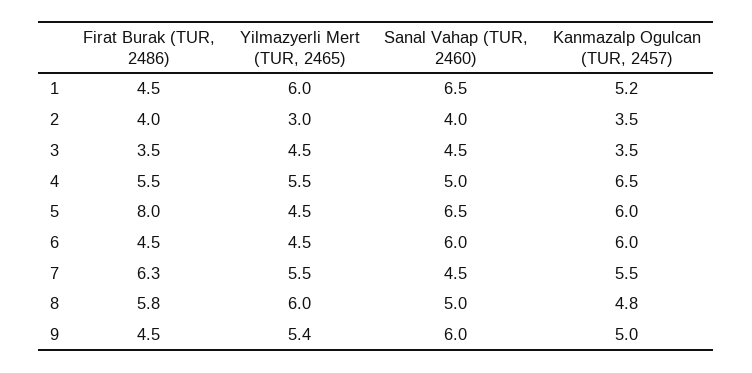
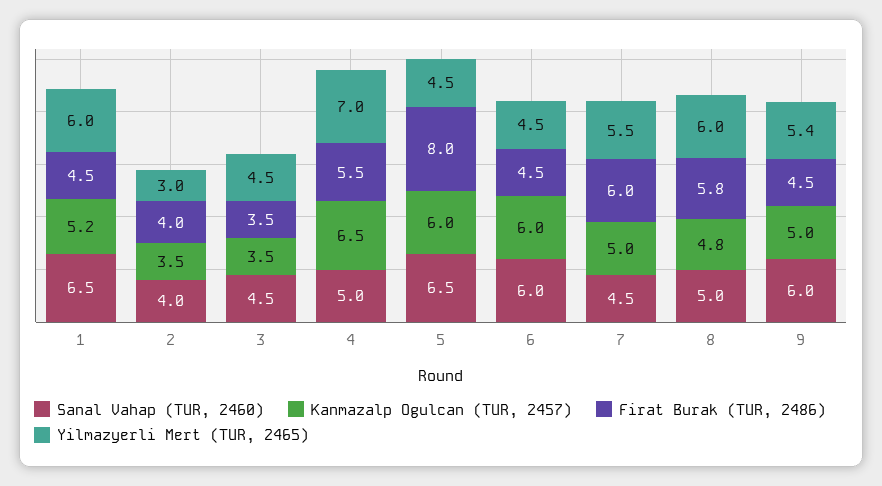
  {
    "Firat Burak (TUR, 2486)": {
      "1": 4.5,
      "2": 4,
      "3": 3.5,
      "4": 5.5,
      "5": 8,
      "6": 4.5,
-     "7": 6.3,
+     "7": 6,
      "8": 5.8,
      "9": 4.5
    },
    "Yilmazyerli Mert (TUR, 2465)": {
      "1": 6,
      "2": 3,
      "3": 4.5,
-     "4": 5.5,
+     "4": 7,
      "5": 4.5,
      "6": 4.5,
      "7": 5.5,
      "8": 6,
      "9": 5.4
    },
    "Sanal Vahap (TUR, 2460)": {
      "1": 6.5,
      "2": 4,
      "3": 4.5,
      "4": 5,
      "5": 6.5,
      "6": 6,
      "7": 4.5,
      "8": 5,
      "9": 6
    },
    "Kanmazalp Ogulcan (TUR, 2457)": {
      "1": 5.2,
      "2": 3.5,
      "3": 3.5,
      "4": 6.5,
      "5": 6,
      "6": 6,
-     "7": 5.5,
+     "7": 5,
      "8": 4.8,
      "9": 5
    }
  }

